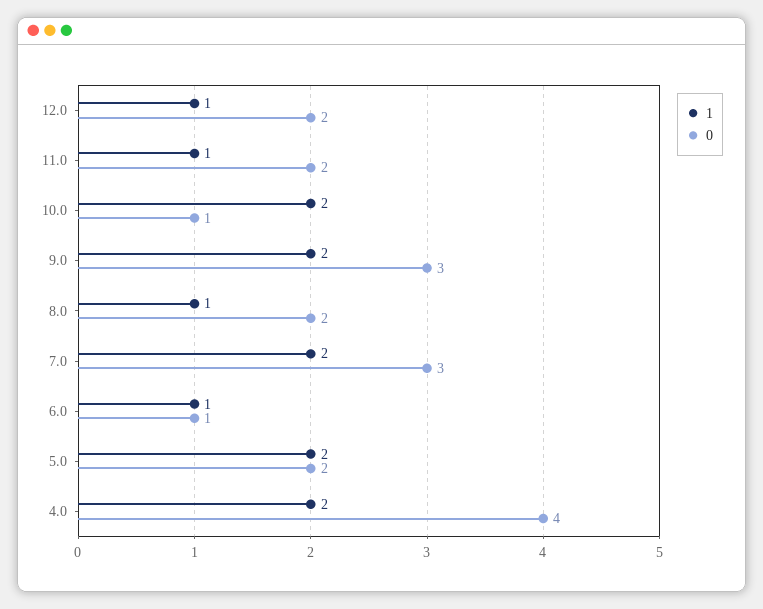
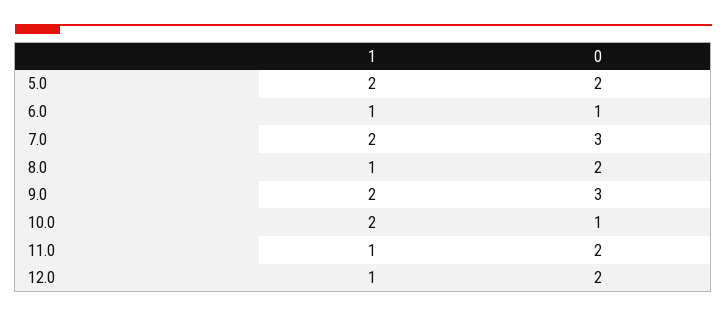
  {
    "1": {
      "12.0": 1,
      "11.0": 1,
      "10.0": 2,
      "9.0": 2,
      "8.0": 1,
      "7.0": 2,
      "6.0": 1,
-     "5.0": 2,
+     "5.0": 2
-     "4.0": 2
    },
    "0": {
      "12.0": 2,
      "11.0": 2,
      "10.0": 1,
      "9.0": 3,
      "8.0": 2,
      "7.0": 3,
      "6.0": 1,
-     "5.0": 2,
+     "5.0": 2
-     "4.0": 4
    }
  }

